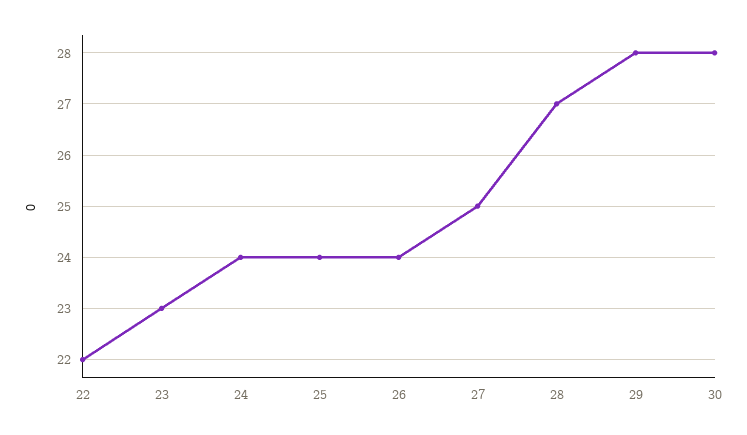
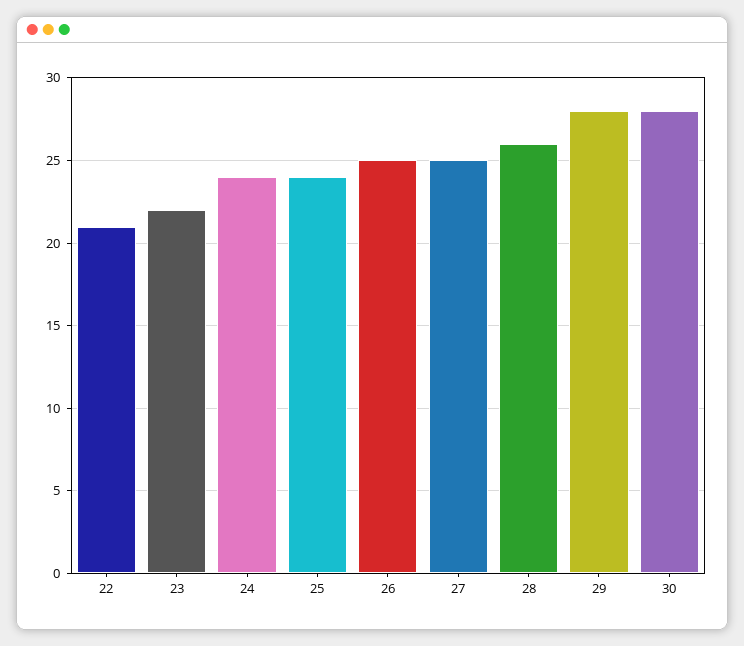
  {
-   "22": 22,
+   "22": 21,
-   "23": 23,
+   "23": 22,
    "24": 24,
    "25": 24,
-   "26": 24,
+   "26": 25,
    "27": 25,
-   "28": 27,
+   "28": 26,
    "29": 28,
    "30": 28
  }

